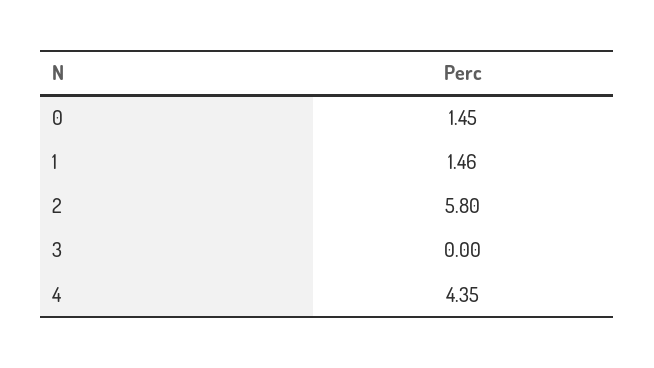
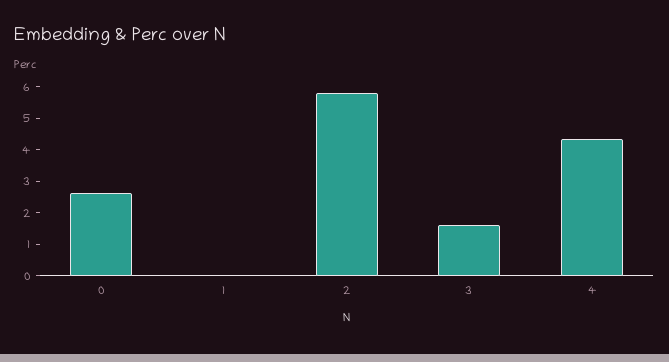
  {
-   "0": 1.45,
+   "0": 2.5,
-   "1": 1.46,
+   "1": 0,
    "2": 5.8,
-   "3": 0,
+   "3": 1.5,
    "4": 4.35
  }

